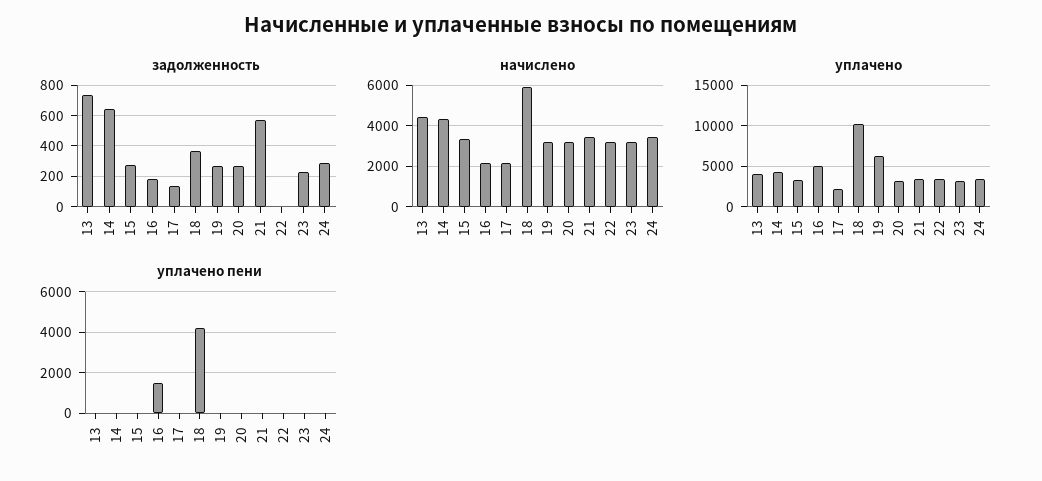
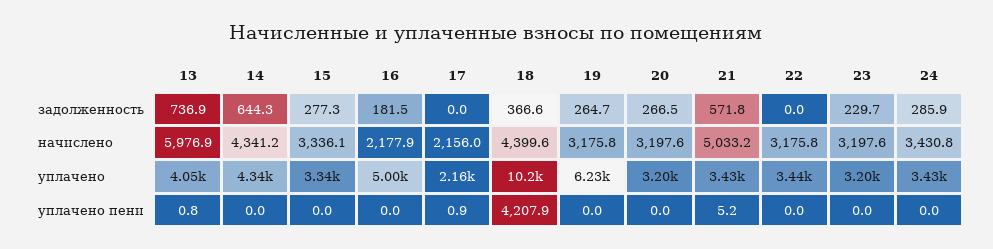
  {
    "задолженность": {
      "13": 736.9,
      "14": 644.3,
      "15": 277.3,
      "16": 181.5,
-     "17": 150,
+     "17": 0,
      "18": 366.6,
      "19": 264.7,
      "20": 266.5,
      "21": 571.8,
      "22": 0,
      "23": 229.7,
      "24": 285.9
    },
    "начислено": {
-     "13": 4500,
+     "13": 5976.9,
      "14": 4341.2,
      "15": 3336.1,
      "16": 2177.9,
      "17": 2156,
-     "18": 6000,
+     "18": 4399.6,
      "19": 3175.8,
      "20": 3197.6,
-     "21": 3500,
+     "21": 5033.2,
      "22": 3175.8,
      "23": 3197.6,
      "24": 3430.8
    },
    "уплачено": {
      "13": 4050,
      "14": 4340,
      "15": 3340,
      "16": 5000,
      "17": 2160,
      "18": 10200,
      "19": 6230,
      "20": 3200,
      "21": 3430,
      "22": 3440,
      "23": 3200,
      "24": 3430
    },
    "уплачено пени": {
      "13": 0.8,
      "14": 0,
      "15": 0,
-     "16": 1500,
+     "16": 0,
      "17": 0.9,
      "18": 4207.9,
      "19": 0,
      "20": 0,
      "21": 5.2,
      "22": 0,
      "23": 0,
      "24": 0
    }
  }

